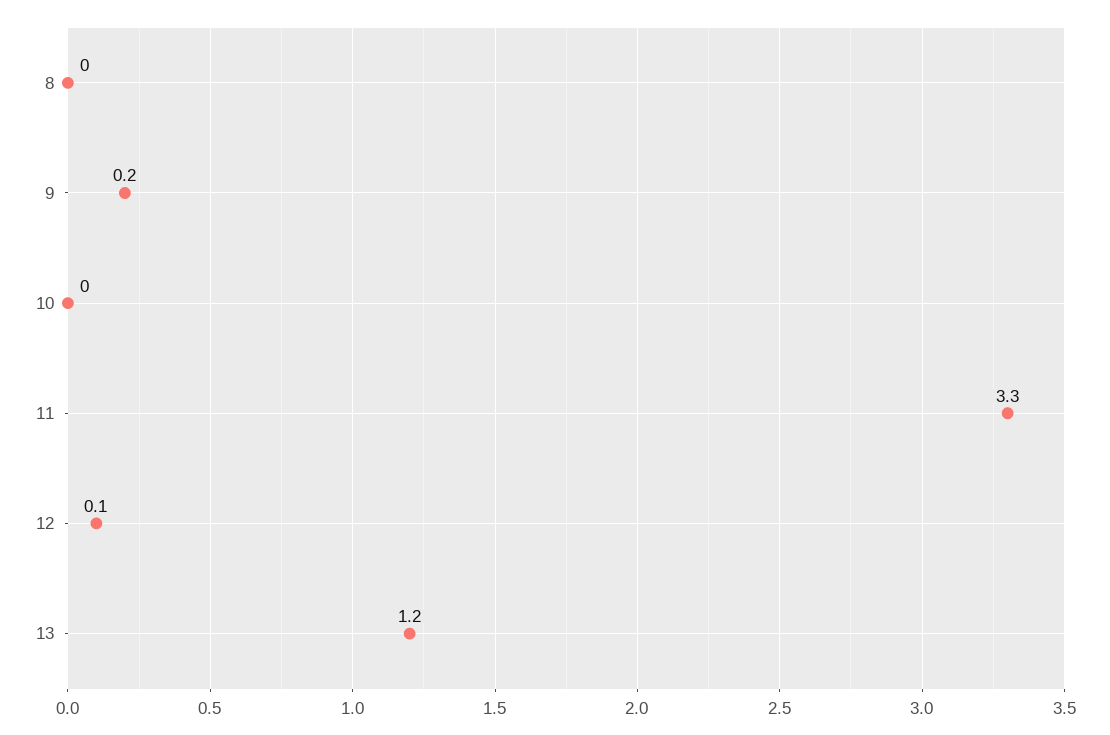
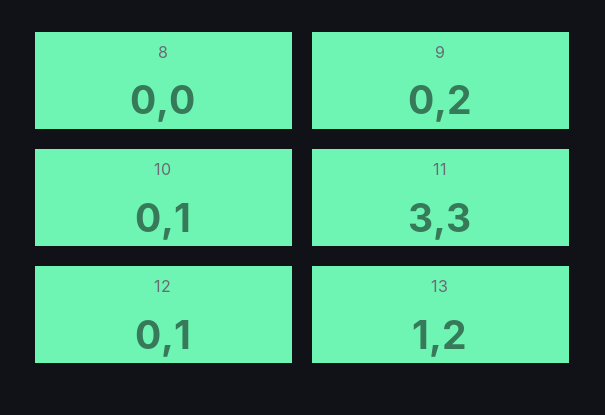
  {
    "8": 0,
    "9": 0.2,
-   "10": 0,
+   "10": 0.1,
    "11": 3.3,
    "12": 0.1,
    "13": 1.2
  }

